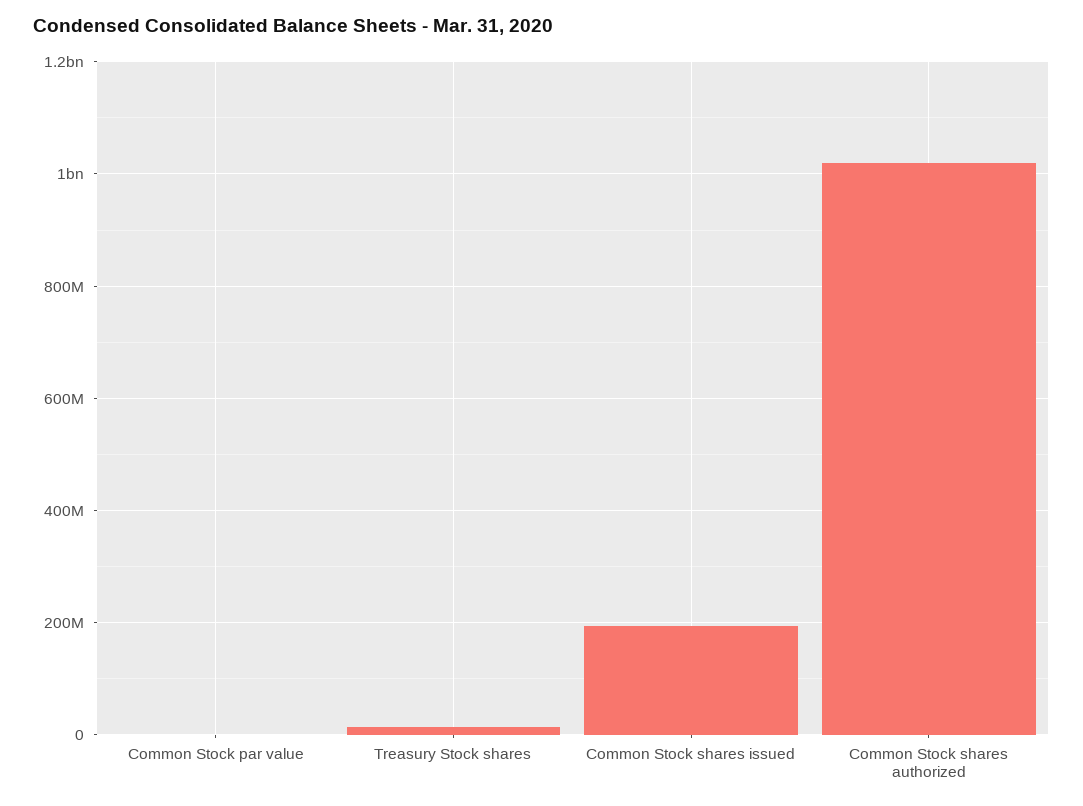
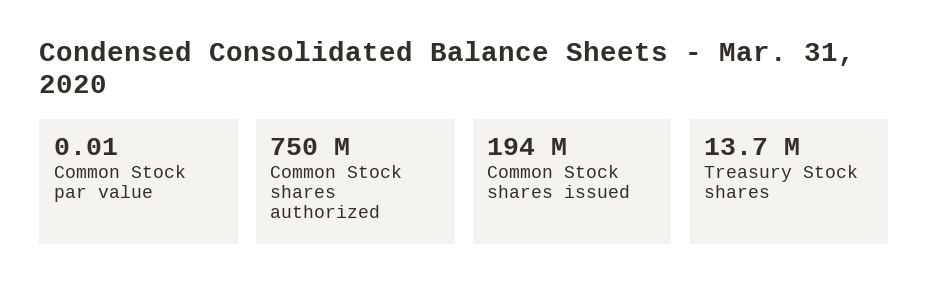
  {
    "Common Stock par value": 0.01,
    "Treasury Stock shares": 13700000,
    "Common Stock shares issued": 194000000,
-   "Common Stock shares authorized": 1020000000
+   "Common Stock shares authorized": 750000000
  }

